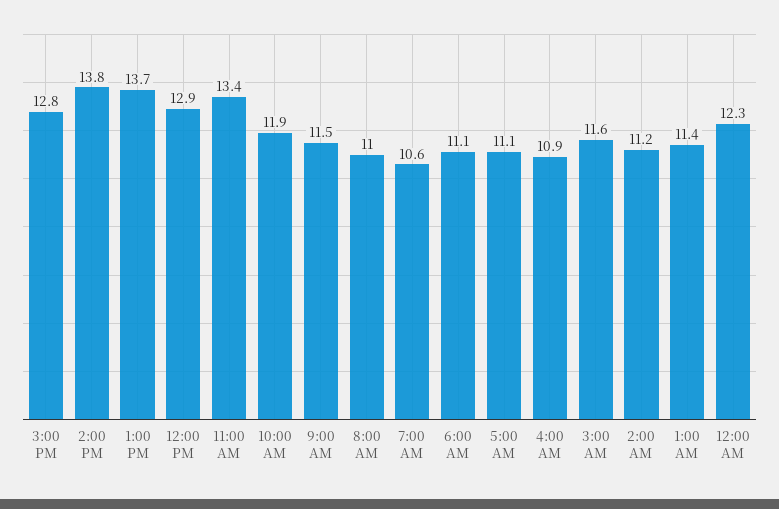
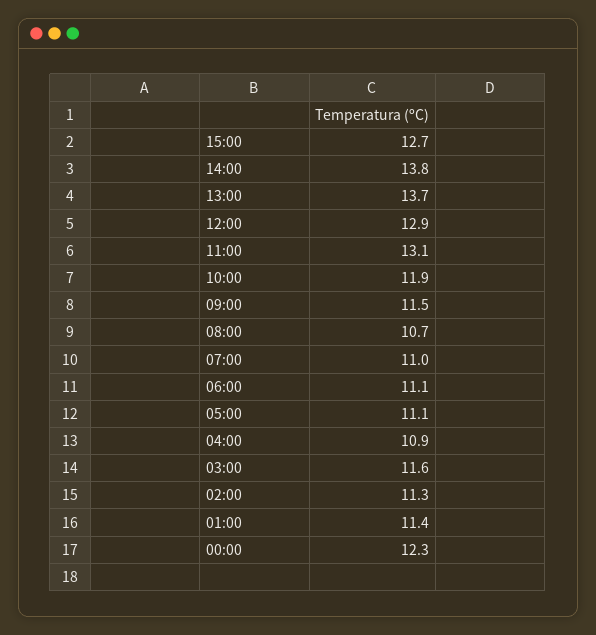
  {
-   "3:00 PM": 12.8,
+   "3:00 PM": 12.7,
    "2:00 PM": 13.8,
    "1:00 PM": 13.7,
    "12:00 PM": 12.9,
-   "11:00 AM": 13.4,
+   "11:00 AM": 13.1,
    "10:00 AM": 11.9,
    "9:00 AM": 11.5,
-   "8:00 AM": 11,
+   "8:00 AM": 10.7,
-   "7:00 AM": 10.6,
+   "7:00 AM": 11,
    "6:00 AM": 11.1,
    "5:00 AM": 11.1,
    "4:00 AM": 10.9,
    "3:00 AM": 11.6,
-   "2:00 AM": 11.2,
+   "2:00 AM": 11.3,
    "1:00 AM": 11.4,
    "12:00 AM": 12.3
  }

